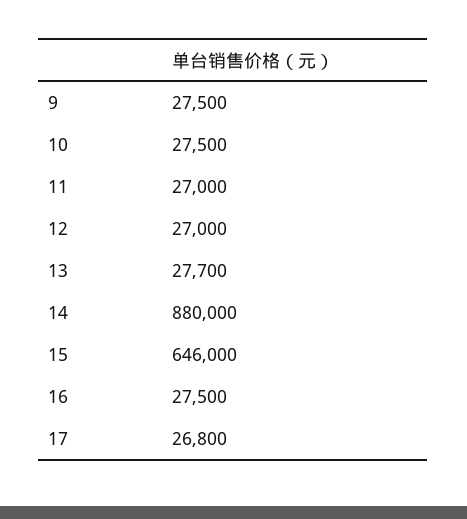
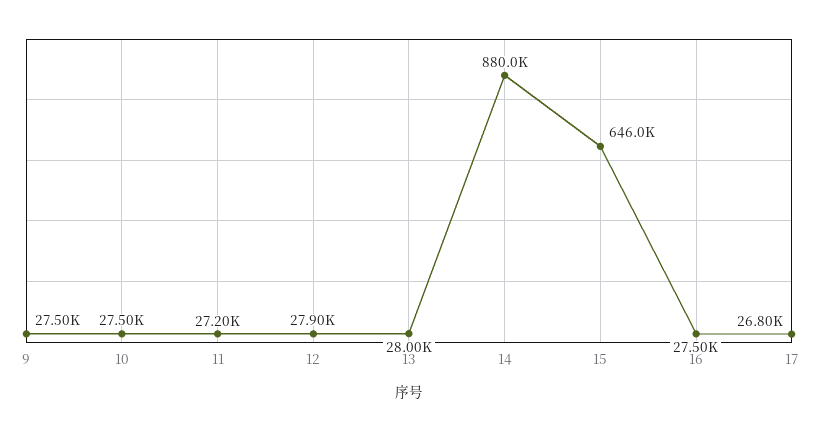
  {
    "9": 27500,
    "10": 27500,
-   "11": 27000,
+   "11": 27200,
-   "12": 27000,
+   "12": 27900,
-   "13": 27700,
+   "13": 28000,
    "14": 880000,
    "15": 646000,
    "16": 27500,
    "17": 26800
  }

